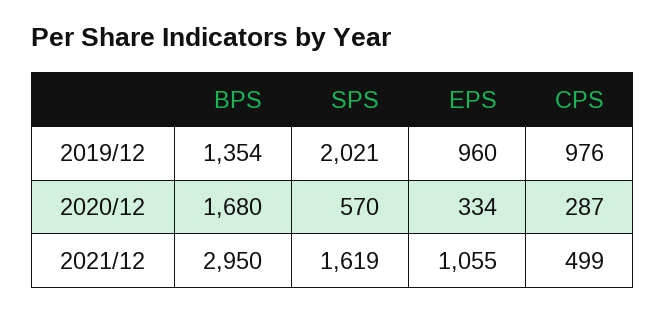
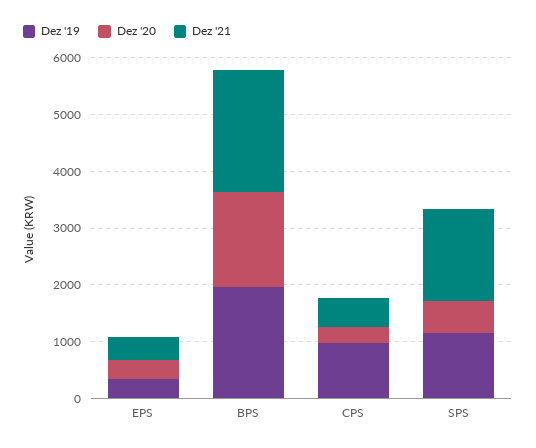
  {
    "2019/12": {
-     "BPS": 1354,
+     "BPS": 2000,
-     "SPS": 2021,
+     "SPS": 1200,
-     "EPS": 960,
+     "EPS": 400,
      "CPS": 976
    },
    "2020/12": {
      "BPS": 1680,
      "SPS": 570,
      "EPS": 334,
      "CPS": 287
    },
    "2021/12": {
-     "BPS": 2950,
+     "BPS": 2200,
      "SPS": 1619,
-     "EPS": 1055,
+     "EPS": 400,
      "CPS": 499
    }
  }

